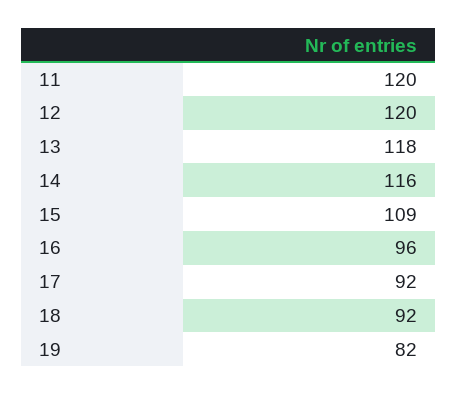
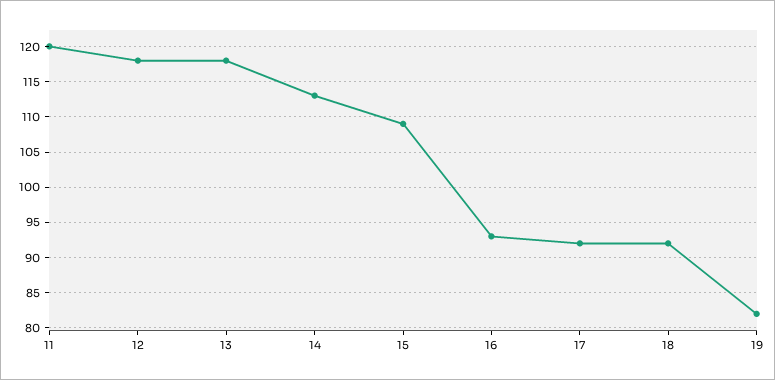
  {
    "11": 120,
-   "12": 120,
+   "12": 118,
    "13": 118,
-   "14": 116,
+   "14": 113,
    "15": 109,
-   "16": 96,
+   "16": 93,
    "17": 92,
    "18": 92,
    "19": 82
  }

